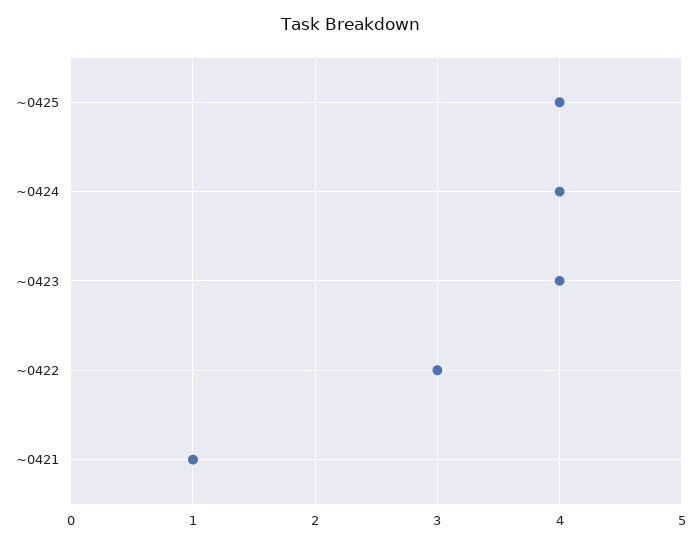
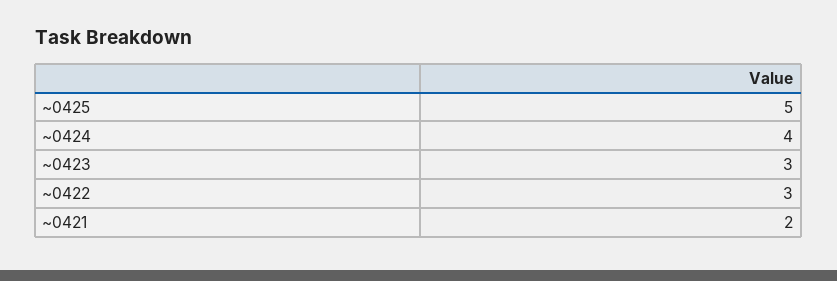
  {
-   "~0425": 4,
+   "~0425": 5,
    "~0424": 4,
-   "~0423": 4,
+   "~0423": 3,
    "~0422": 3,
-   "~0421": 1
+   "~0421": 2
  }

